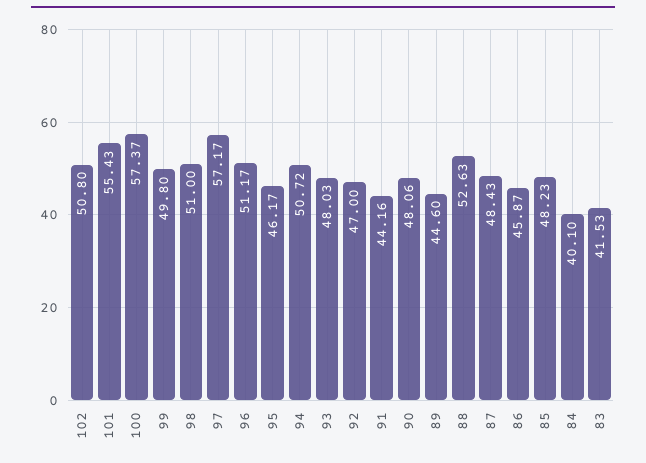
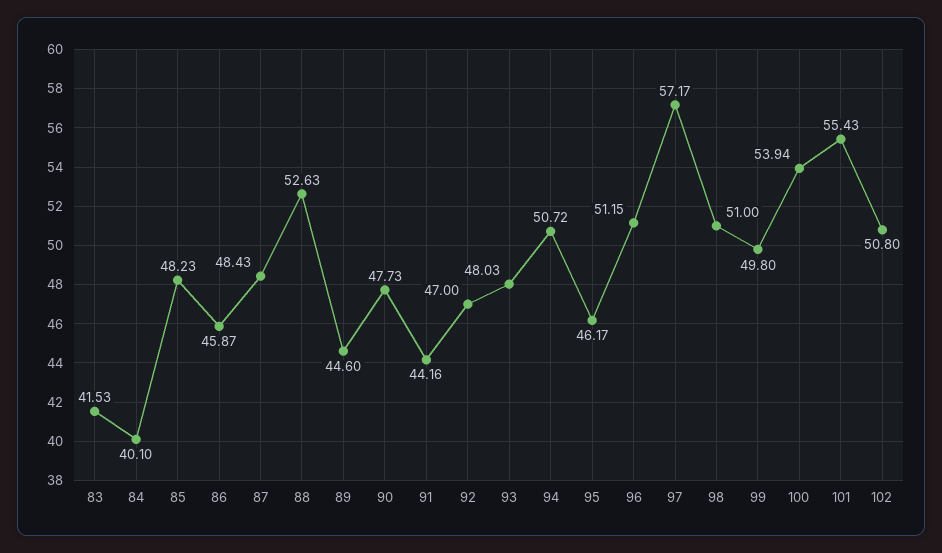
  {
    "102": 50.8,
    "101": 55.43,
-   "100": 57.37,
+   "100": 53.94,
    "99": 49.8,
    "98": 51,
    "97": 57.17,
-   "96": 51.17,
+   "96": 51.15,
    "95": 46.17,
    "94": 50.72,
    "93": 48.03,
    "92": 47,
    "91": 44.16,
-   "90": 48.06,
+   "90": 47.73,
    "89": 44.6,
    "88": 52.63,
    "87": 48.43,
    "86": 45.87,
    "85": 48.23,
    "84": 40.1,
    "83": 41.53
  }

